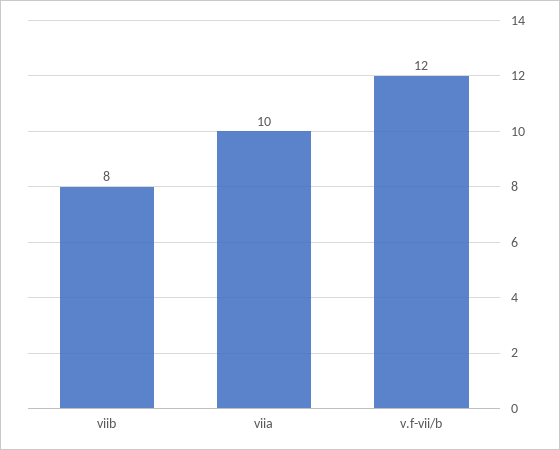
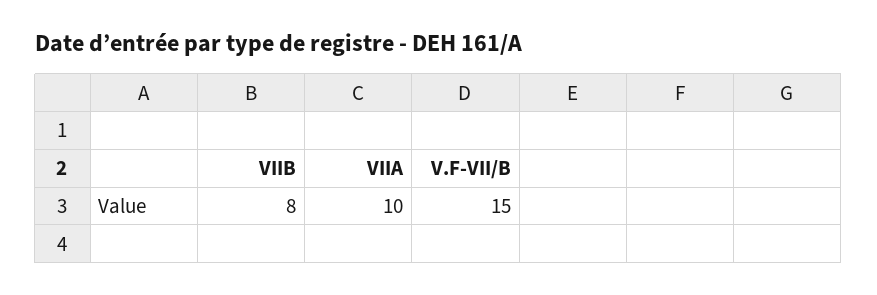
  {
    "viib": 8,
    "viia": 10,
-   "v.f-vii/b": 12
+   "v.f-vii/b": 15
  }

